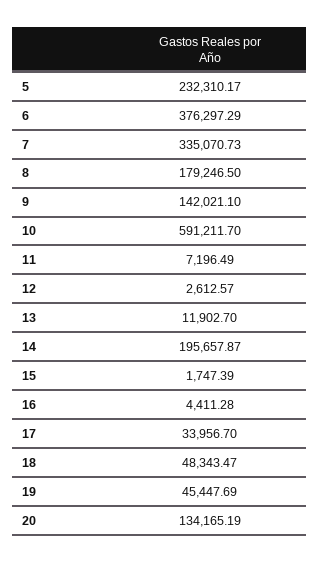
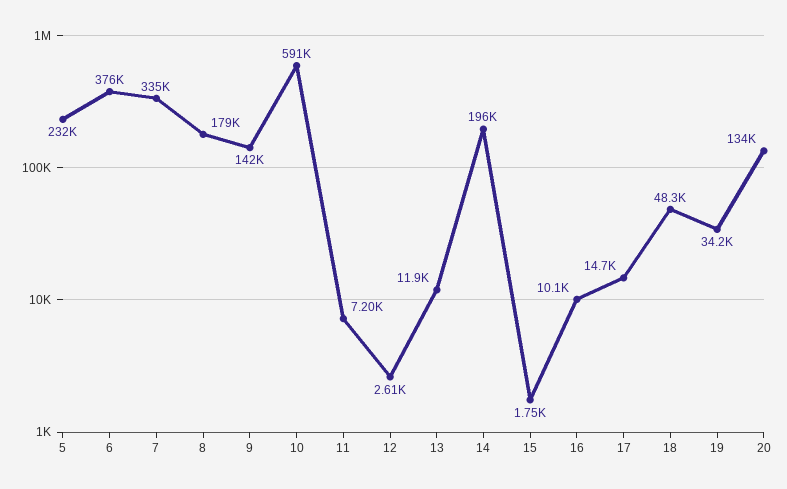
  {
    "5": 232310.17,
    "6": 376297.29,
    "7": 335070.73,
    "8": 179246.5,
    "9": 142021.1,
    "10": 591211.7,
    "11": 7196.49,
    "12": 2612.57,
    "13": 11902.7,
    "14": 195657.87,
    "15": 1747.39,
-   "16": 4411.28,
+   "16": 10100,
-   "17": 33956.7,
+   "17": 14700,
    "18": 48343.47,
-   "19": 45447.69,
+   "19": 34200,
    "20": 134165.19
  }

